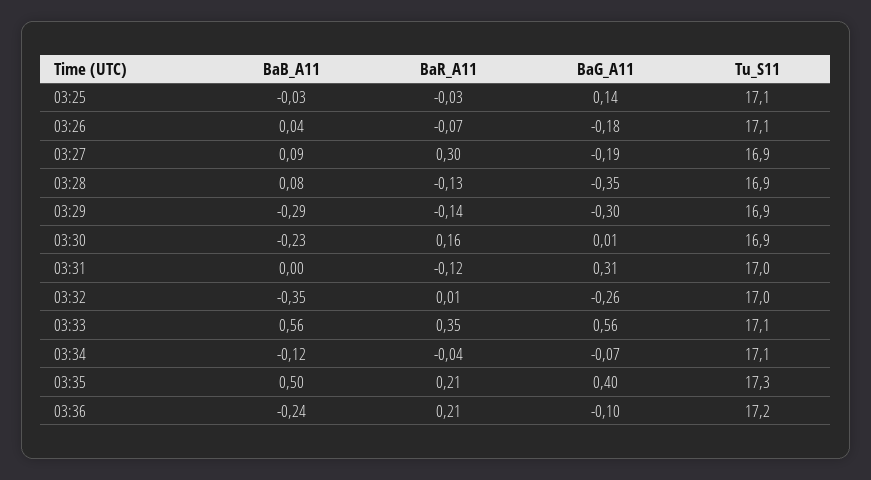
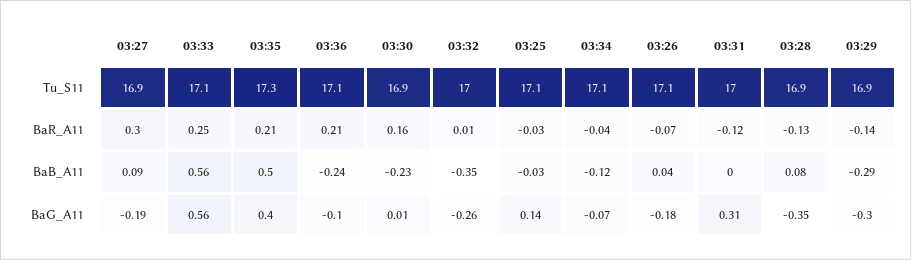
  {
    "BaB_A11": {
      "03:25": -0.03,
      "03:26": 0.04,
      "03:27": 0.09,
      "03:28": 0.08,
      "03:29": -0.29,
      "03:30": -0.23,
      "03:31": 0,
      "03:32": -0.35,
      "03:33": 0.56,
      "03:34": -0.12,
      "03:35": 0.5,
      "03:36": -0.24
    },
    "BaR_A11": {
      "03:25": -0.03,
      "03:26": -0.07,
      "03:27": 0.3,
      "03:28": -0.13,
      "03:29": -0.14,
      "03:30": 0.16,
      "03:31": -0.12,
      "03:32": 0.01,
-     "03:33": 0.35,
+     "03:33": 0.25,
      "03:34": -0.04,
      "03:35": 0.21,
      "03:36": 0.21
    },
    "BaG_A11": {
      "03:25": 0.14,
      "03:26": -0.18,
      "03:27": -0.19,
      "03:28": -0.35,
      "03:29": -0.3,
      "03:30": 0.01,
      "03:31": 0.31,
      "03:32": -0.26,
      "03:33": 0.56,
      "03:34": -0.07,
      "03:35": 0.4,
      "03:36": -0.1
    },
    "Tu_S11": {
      "03:25": 17.1,
      "03:26": 17.1,
      "03:27": 16.9,
      "03:28": 16.9,
      "03:29": 16.9,
      "03:30": 16.9,
      "03:31": 17,
      "03:32": 17,
      "03:33": 17.1,
      "03:34": 17.1,
      "03:35": 17.3,
-     "03:36": 17.2
+     "03:36": 17.1
    }
  }

